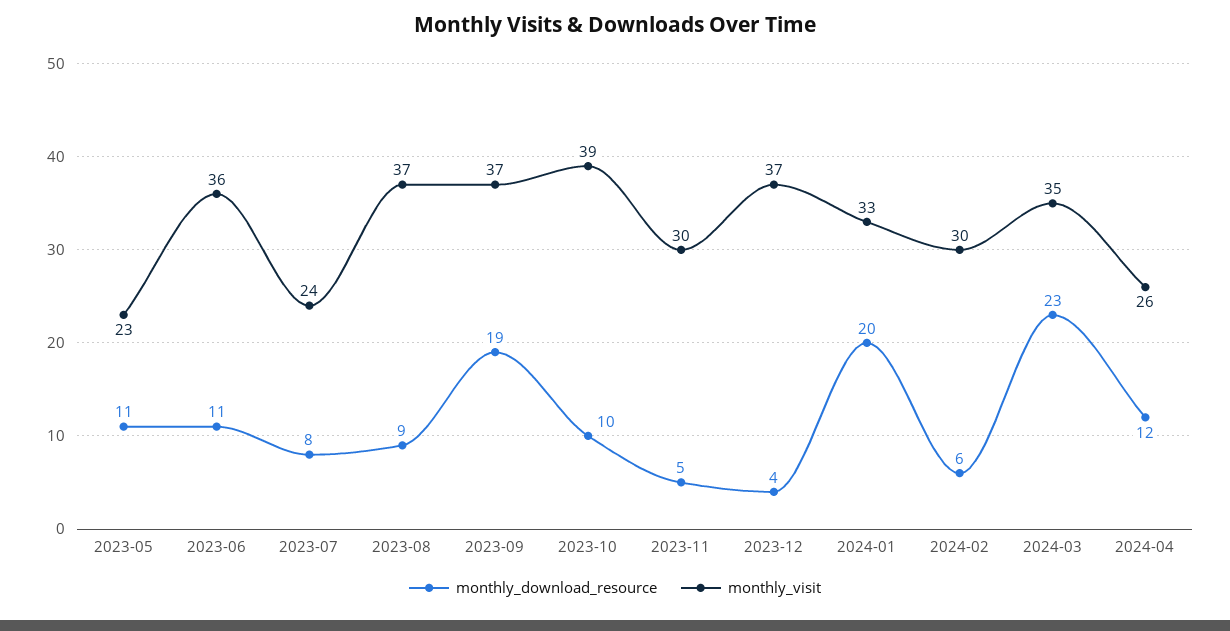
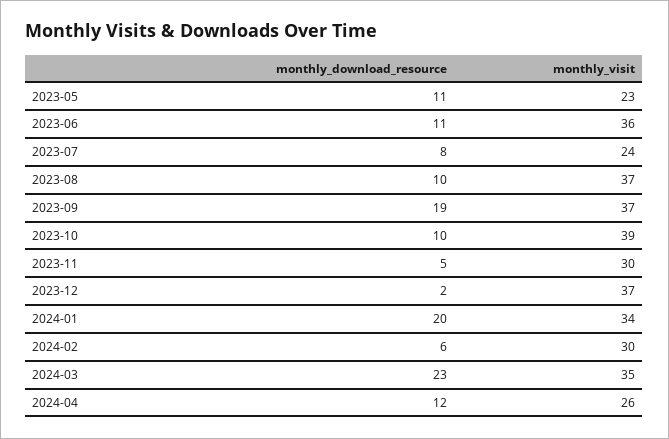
  {
    "monthly_download_resource": {
      "2023-05": 11,
      "2023-06": 11,
      "2023-07": 8,
-     "2023-08": 9,
+     "2023-08": 10,
      "2023-09": 19,
      "2023-10": 10,
      "2023-11": 5,
-     "2023-12": 4,
+     "2023-12": 2,
      "2024-01": 20,
      "2024-02": 6,
      "2024-03": 23,
      "2024-04": 12
    },
    "monthly_visit": {
      "2023-05": 23,
      "2023-06": 36,
      "2023-07": 24,
      "2023-08": 37,
      "2023-09": 37,
      "2023-10": 39,
      "2023-11": 30,
      "2023-12": 37,
-     "2024-01": 33,
+     "2024-01": 34,
      "2024-02": 30,
      "2024-03": 35,
      "2024-04": 26
    }
  }

